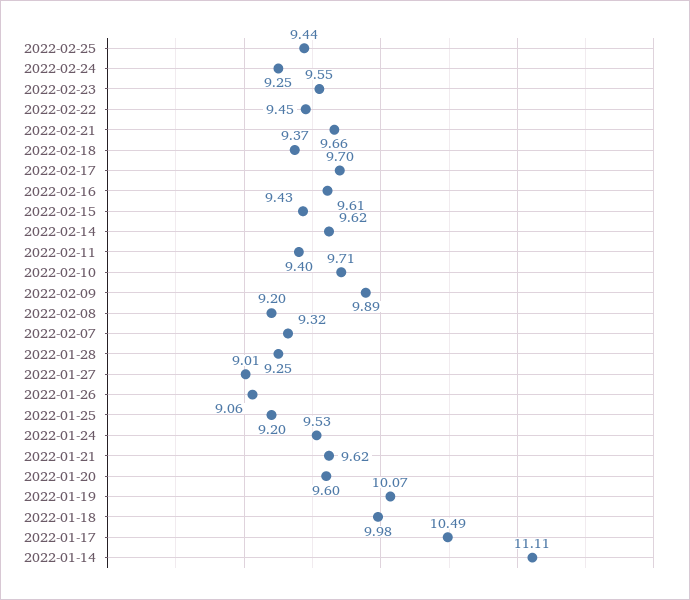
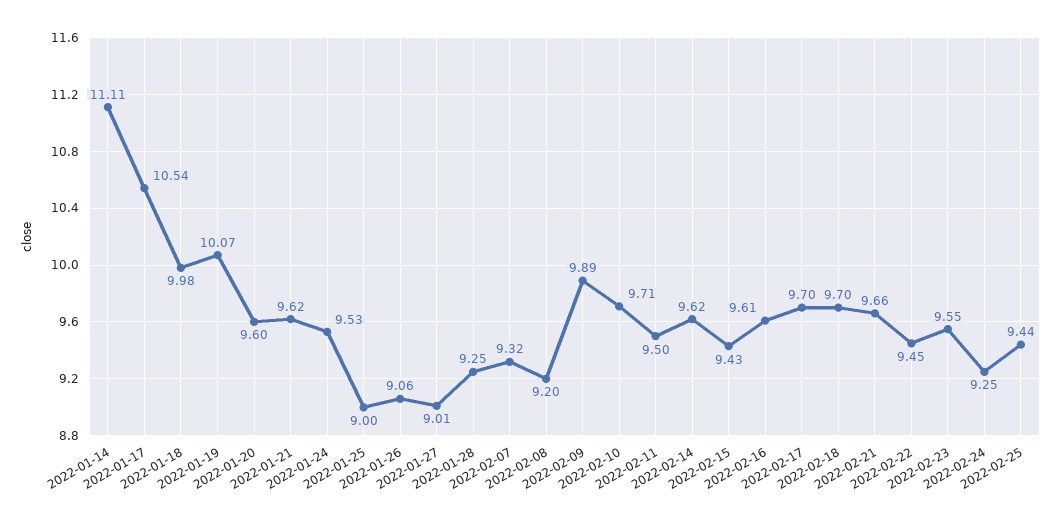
  {
    "2022-02-25": 9.44,
    "2022-02-24": 9.25,
    "2022-02-23": 9.55,
    "2022-02-22": 9.45,
    "2022-02-21": 9.66,
-   "2022-02-18": 9.37,
+   "2022-02-18": 9.7,
    "2022-02-17": 9.7,
    "2022-02-16": 9.61,
    "2022-02-15": 9.43,
    "2022-02-14": 9.62,
-   "2022-02-11": 9.4,
+   "2022-02-11": 9.5,
    "2022-02-10": 9.71,
    "2022-02-09": 9.89,
    "2022-02-08": 9.2,
    "2022-02-07": 9.32,
    "2022-01-28": 9.25,
    "2022-01-27": 9.01,
    "2022-01-26": 9.06,
-   "2022-01-25": 9.2,
+   "2022-01-25": 9,
    "2022-01-24": 9.53,
    "2022-01-21": 9.62,
    "2022-01-20": 9.6,
    "2022-01-19": 10.07,
    "2022-01-18": 9.98,
-   "2022-01-17": 10.49,
+   "2022-01-17": 10.54,
    "2022-01-14": 11.11
  }

